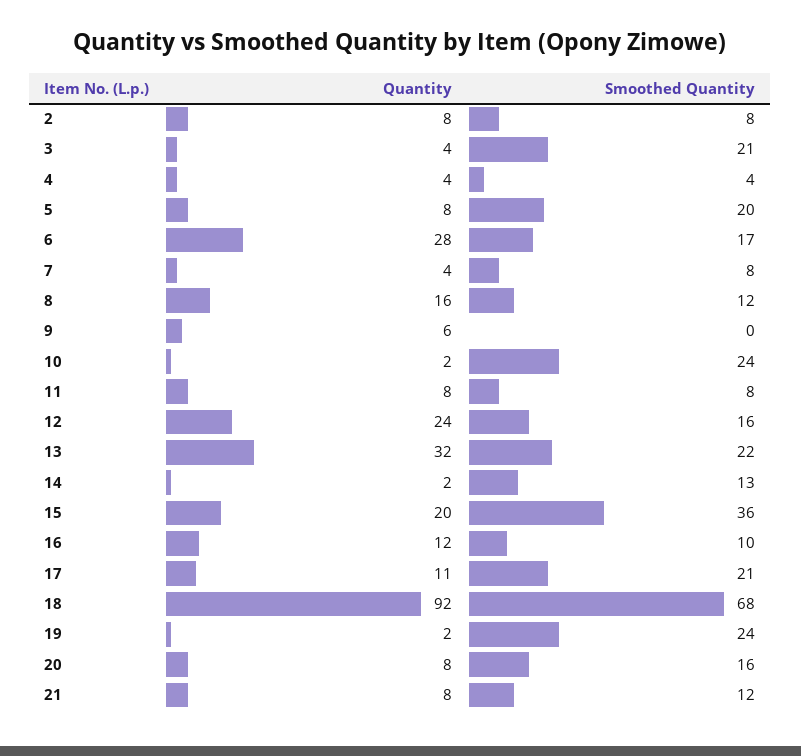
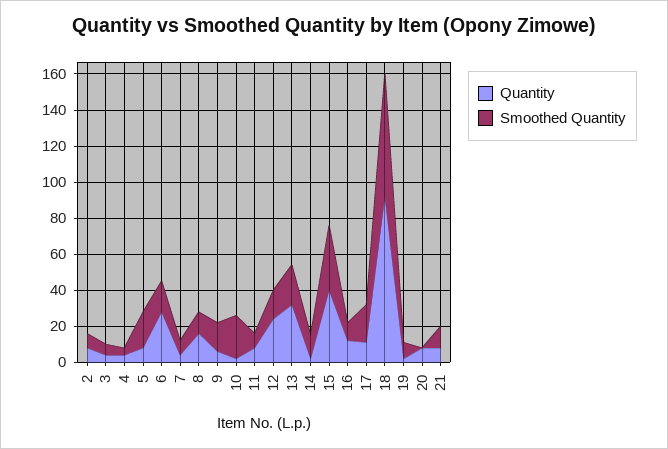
  {
    "Quantity": {
      "2": 8,
      "3": 4,
      "4": 4,
      "5": 8,
      "6": 28,
      "7": 4,
      "8": 16,
      "9": 6,
      "10": 2,
      "11": 8,
      "12": 24,
      "13": 32,
      "14": 2,
-     "15": 20,
+     "15": 40,
      "16": 12,
      "17": 11,
      "18": 92,
      "19": 2,
      "20": 8,
      "21": 8
    },
    "Smoothed Quantity": {
      "2": 8,
-     "3": 21,
+     "3": 5,
      "4": 4,
      "5": 20,
      "6": 17,
      "7": 8,
      "8": 12,
-     "9": 0,
+     "9": 15,
      "10": 24,
      "11": 8,
      "12": 16,
      "13": 22,
      "14": 13,
      "15": 36,
      "16": 10,
      "17": 21,
      "18": 68,
-     "19": 24,
+     "19": 10,
-     "20": 16,
+     "20": 0,
      "21": 12
    }
  }

